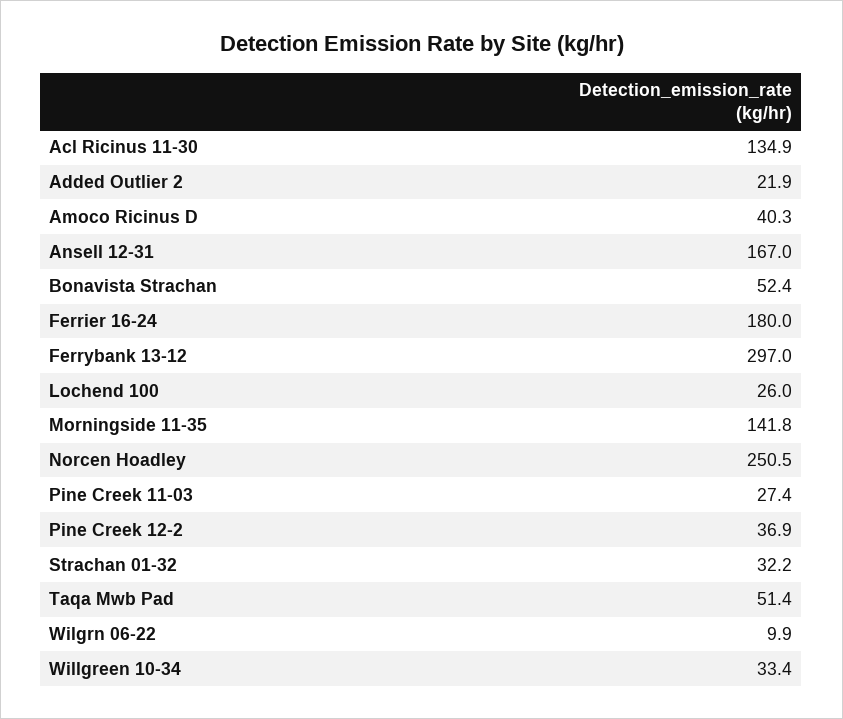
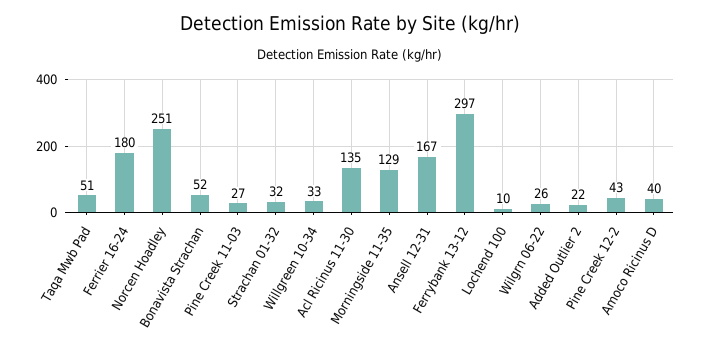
  {
    "Acl Ricinus 11-30": 134.9,
    "Added Outlier 2": 21.9,
    "Amoco Ricinus D": 40.3,
    "Ansell 12-31": 167,
    "Bonavista Strachan": 52.4,
    "Ferrier 16-24": 180,
    "Ferrybank 13-12": 297,
-   "Lochend 100": 26,
+   "Lochend 100": 10,
-   "Morningside 11-35": 141.8,
+   "Morningside 11-35": 129,
    "Norcen Hoadley": 250.5,
    "Pine Creek 11-03": 27.4,
-   "Pine Creek 12-2": 36.9,
+   "Pine Creek 12-2": 43,
    "Strachan 01-32": 32.2,
    "Taqa Mwb Pad": 51.4,
-   "Wilgrn 06-22": 9.9,
+   "Wilgrn 06-22": 26,
    "Willgreen 10-34": 33.4
  }

